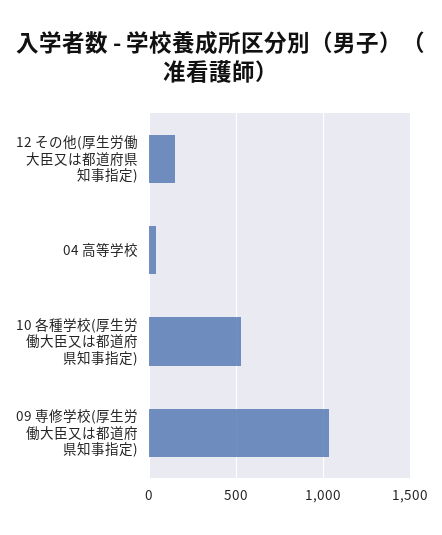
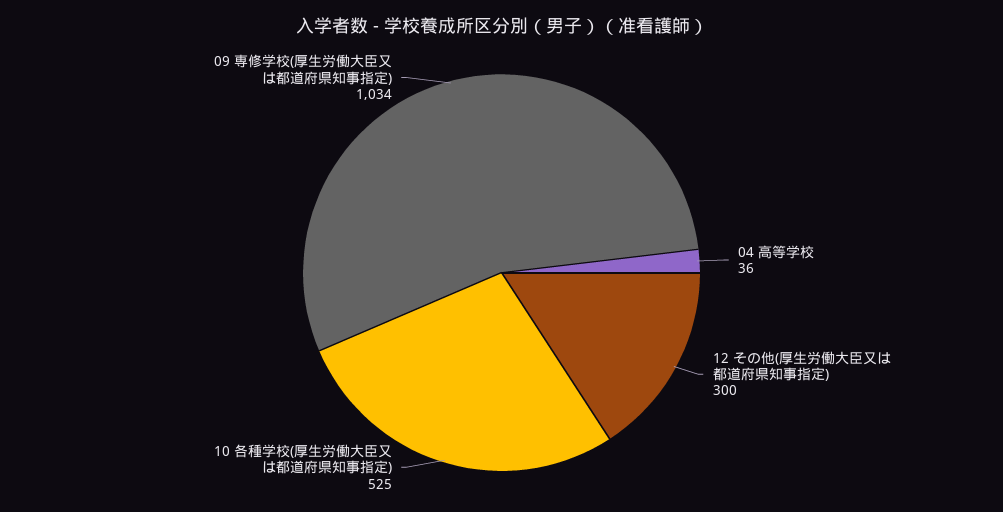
  {
-   "12 その他(厚生労働大臣又は都道府県知事指定)": 150,
+   "12 その他(厚生労働大臣又は都道府県知事指定)": 300,
    "04 高等学校": 36,
    "10 各種学校(厚生労働大臣又は都道府県知事指定)": 525,
    "09 専修学校(厚生労働大臣又は都道府県知事指定)": 1034
  }

